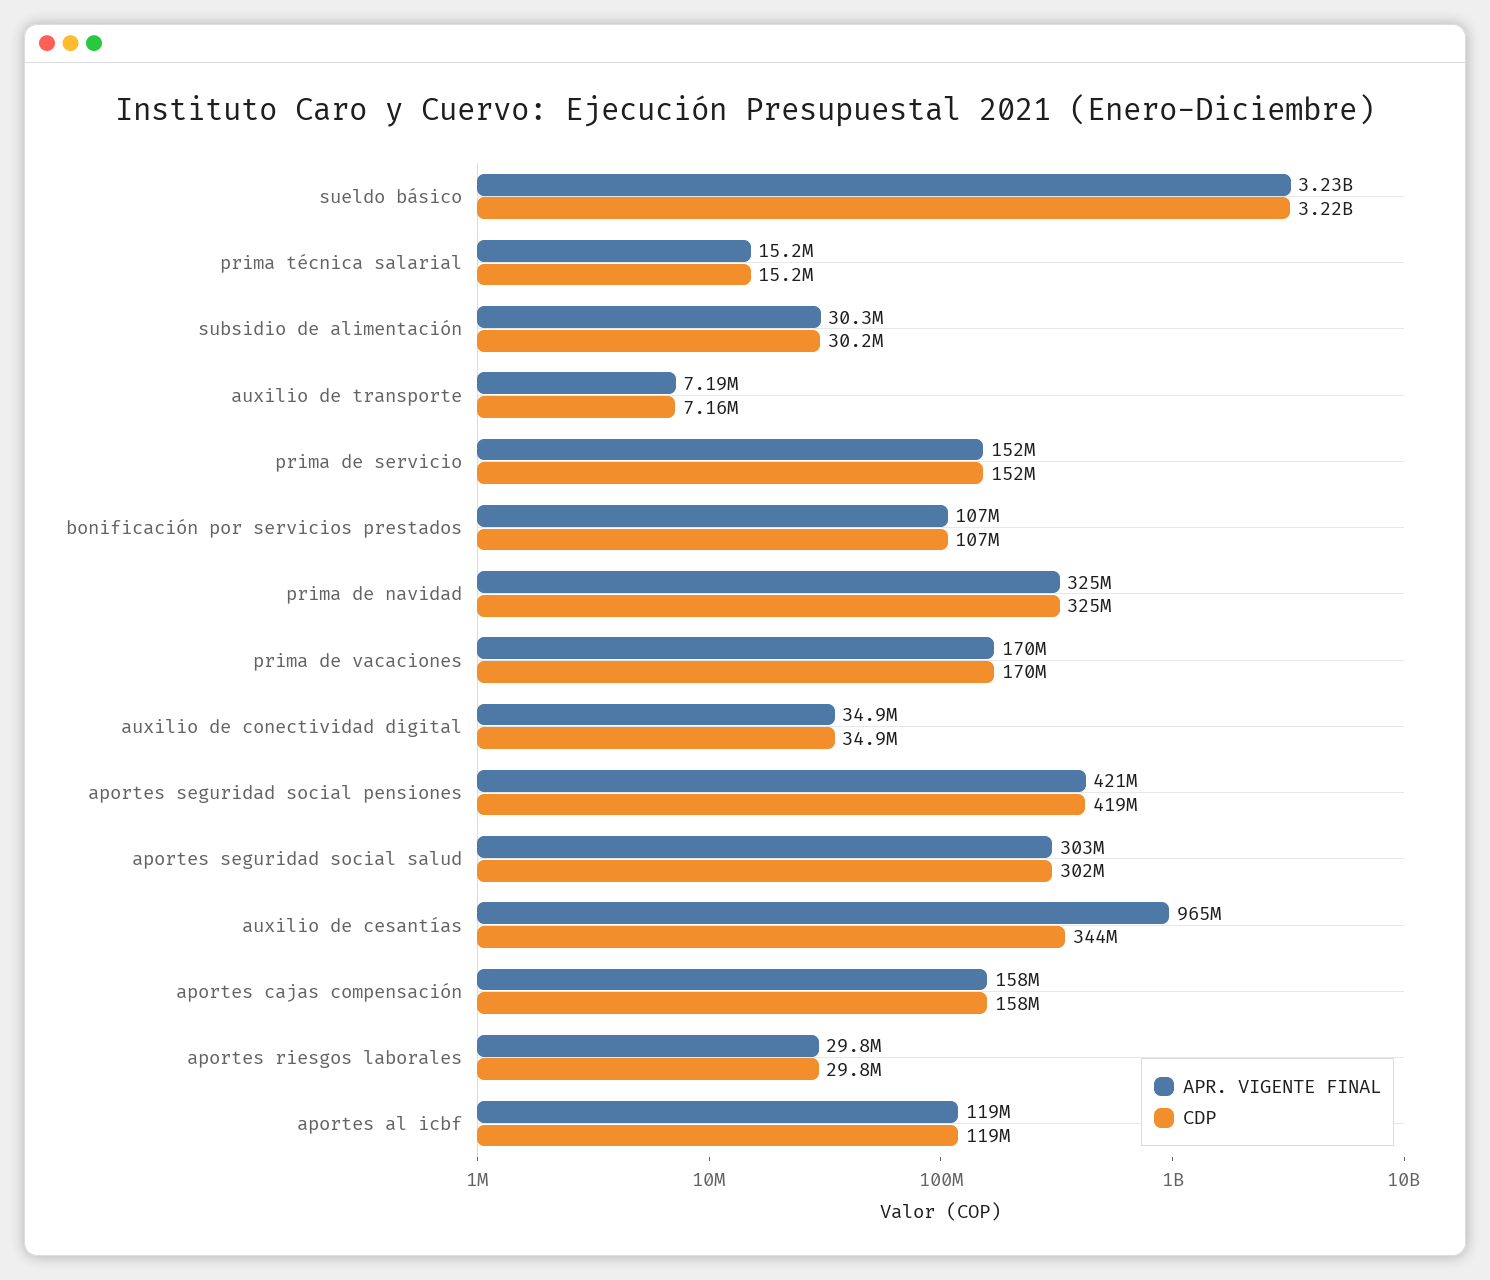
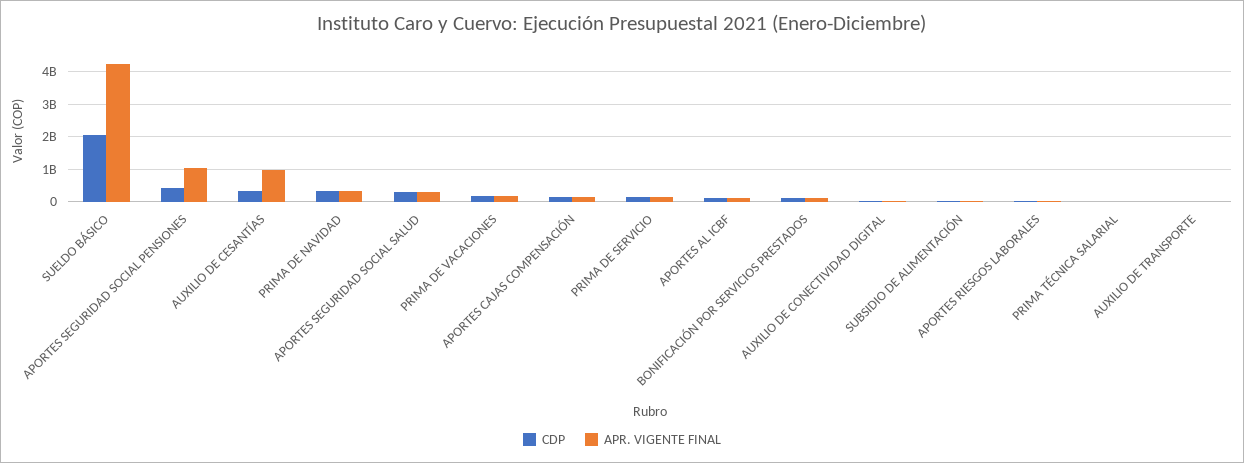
  {
    "APR. VIGENTE FINAL": {
-     "sueldo básico": 3230000000,
+     "sueldo básico": 4200000000,
      "prima técnica salarial": 15200000,
      "subsidio de alimentación": 30300000,
      "auxilio de transporte": 7190000,
      "prima de servicio": 152000000,
      "bonificación por servicios prestados": 107000000,
      "prima de navidad": 325000000,
      "prima de vacaciones": 170000000,
      "auxilio de conectividad digital": 34900000,
-     "aportes seguridad social pensiones": 421000000,
+     "aportes seguridad social pensiones": 1000000000,
      "aportes seguridad social salud": 303000000,
      "auxilio de cesantías": 965000000,
      "aportes cajas compensación": 158000000,
      "aportes riesgos laborales": 29800000,
      "aportes al icbf": 119000000
    },
    "CDP": {
-     "sueldo básico": 3220000000,
+     "sueldo básico": 2000000000,
      "prima técnica salarial": 15200000,
      "subsidio de alimentación": 30200000,
      "auxilio de transporte": 7160000,
      "prima de servicio": 152000000,
      "bonificación por servicios prestados": 107000000,
      "prima de navidad": 325000000,
      "prima de vacaciones": 170000000,
      "auxilio de conectividad digital": 34900000,
      "aportes seguridad social pensiones": 419000000,
      "aportes seguridad social salud": 302000000,
      "auxilio de cesantías": 344000000,
      "aportes cajas compensación": 158000000,
      "aportes riesgos laborales": 29800000,
      "aportes al icbf": 119000000
    }
  }

